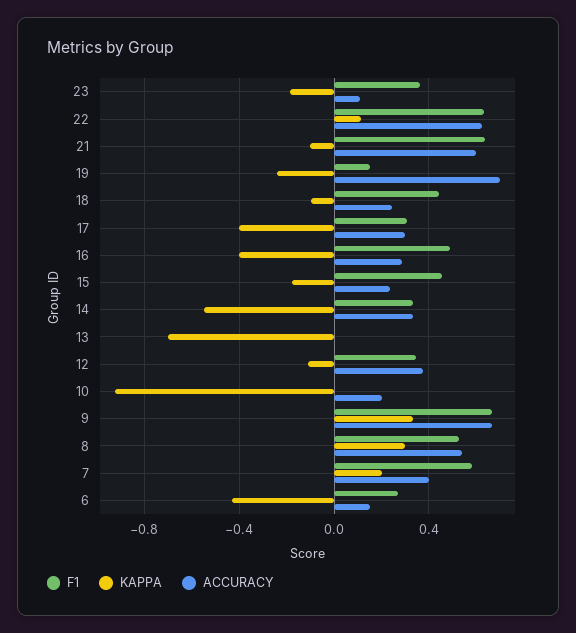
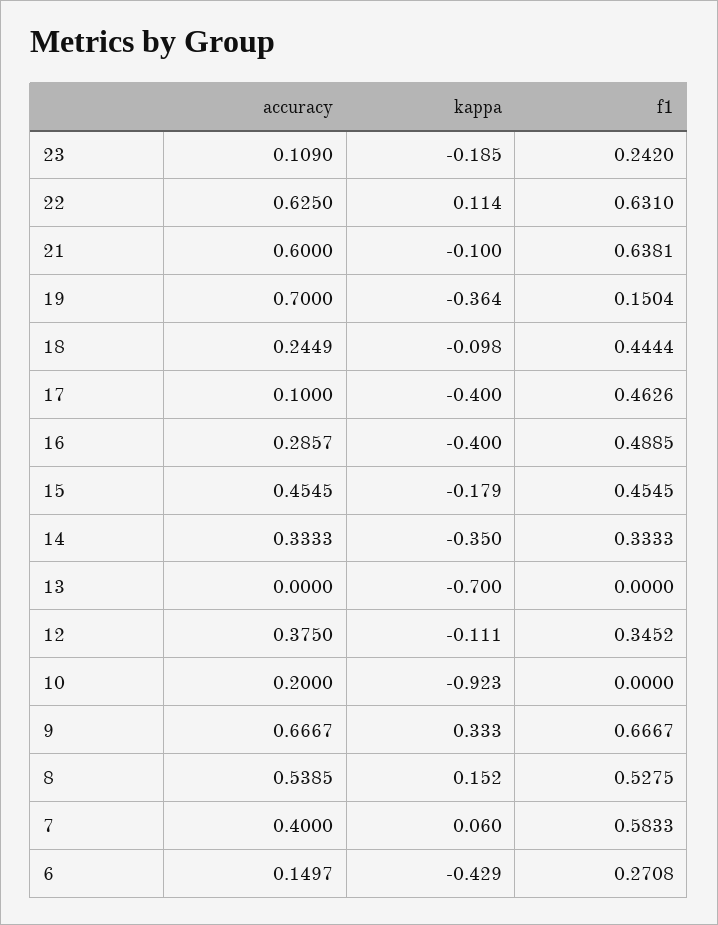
  {
    "F1": {
-     "23": 0.35,
+     "23": 0.242,
      "22": 0.631,
      "21": 0.6381,
      "19": 0.1504,
      "18": 0.4444,
-     "17": 0.3,
+     "17": 0.4626,
      "16": 0.4885,
      "15": 0.4545,
      "14": 0.3333,
      "13": 0,
      "12": 0.3452,
      "10": 0,
      "9": 0.6667,
      "8": 0.5275,
      "7": 0.5833,
      "6": 0.2708
    },
    "KAPPA": {
      "23": -0.185,
      "22": 0.114,
      "21": -0.1,
-     "19": -0.25,
+     "19": -0.364,
      "18": -0.098,
      "17": -0.4,
      "16": -0.4,
      "15": -0.179,
-     "14": -0.55,
+     "14": -0.35,
      "13": -0.7,
      "12": -0.111,
      "10": -0.923,
      "9": 0.333,
-     "8": 0.3,
+     "8": 0.152,
-     "7": 0.2,
+     "7": 0.06,
      "6": -0.429
    },
    "ACCURACY": {
      "23": 0.109,
      "22": 0.625,
      "21": 0.6,
      "19": 0.7,
      "18": 0.2449,
-     "17": 0.3,
+     "17": 0.1,
      "16": 0.2857,
-     "15": 0.25,
+     "15": 0.4545,
      "14": 0.3333,
      "13": 0,
      "12": 0.375,
      "10": 0.2,
      "9": 0.6667,
      "8": 0.5385,
      "7": 0.4,
      "6": 0.1497
    }
  }

